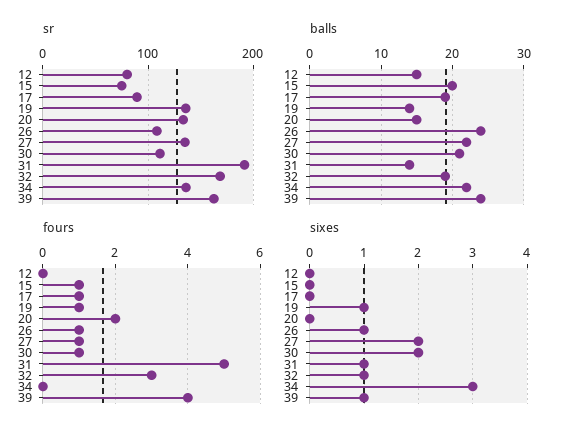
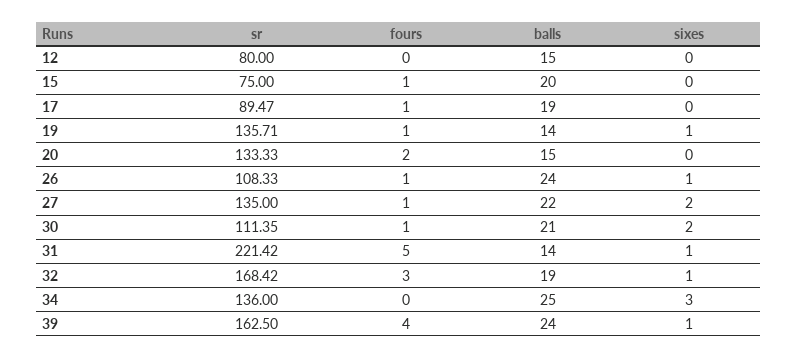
  {
    "sr": {
      "12": 80,
      "15": 75,
      "17": 89.47,
      "19": 135.71,
      "20": 133.33,
      "26": 108.33,
      "27": 135,
      "30": 111.35,
-     "31": 190,
+     "31": 221.42,
      "32": 168.42,
      "34": 136,
      "39": 162.5
    },
    "balls": {
      "12": 15,
      "15": 20,
      "17": 19,
      "19": 14,
      "20": 15,
      "26": 24,
      "27": 22,
      "30": 21,
      "31": 14,
      "32": 19,
-     "34": 22,
+     "34": 25,
      "39": 24
    },
    "fours": {
      "12": 0,
      "15": 1,
      "17": 1,
      "19": 1,
      "20": 2,
      "26": 1,
      "27": 1,
      "30": 1,
      "31": 5,
      "32": 3,
      "34": 0,
      "39": 4
    },
    "sixes": {
      "12": 0,
      "15": 0,
      "17": 0,
      "19": 1,
      "20": 0,
      "26": 1,
      "27": 2,
      "30": 2,
      "31": 1,
      "32": 1,
      "34": 3,
      "39": 1
    }
  }

